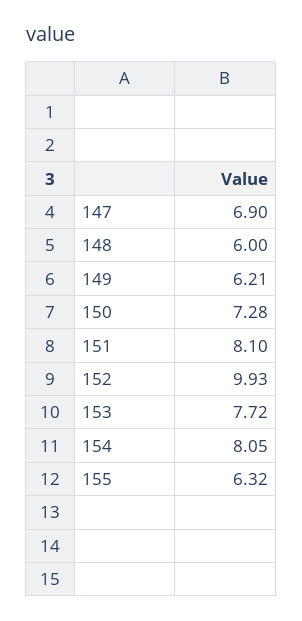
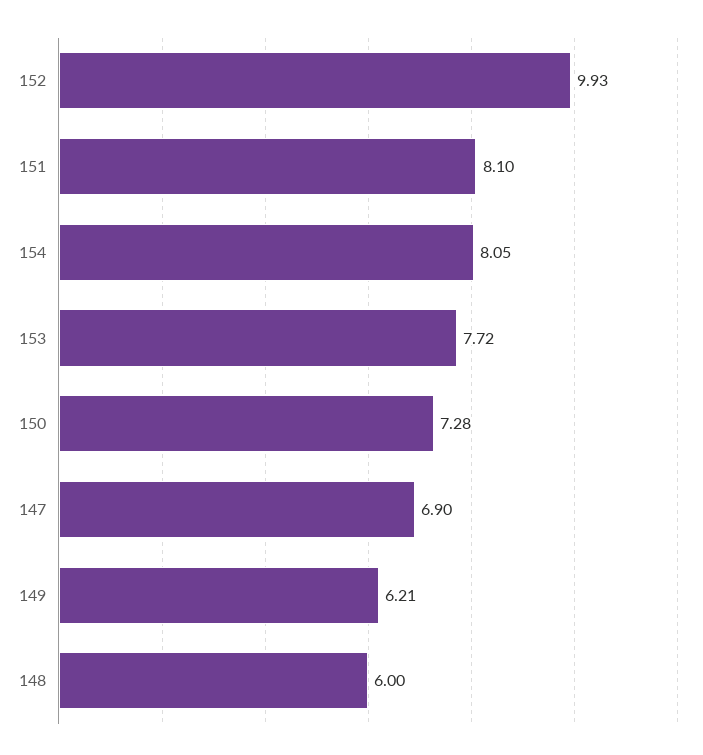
  {
    "147": 6.9,
    "148": 6,
    "149": 6.21,
    "150": 7.28,
    "151": 8.1,
    "152": 9.93,
    "153": 7.72,
-   "154": 8.05,
+   "154": 8.05
-   "155": 6.32
  }

